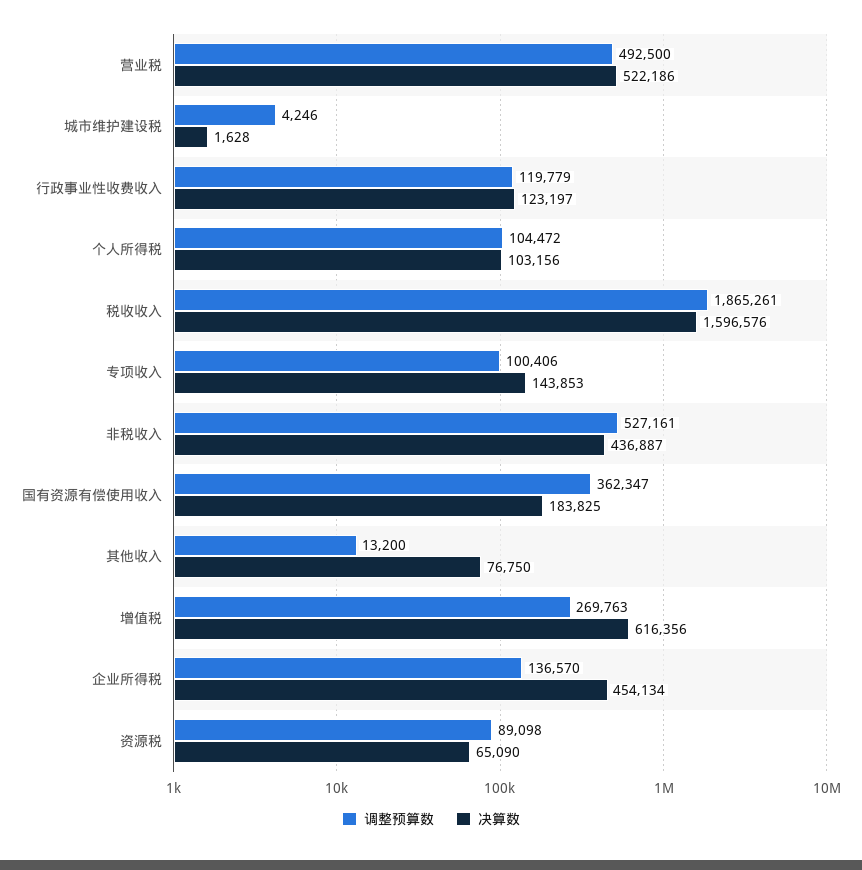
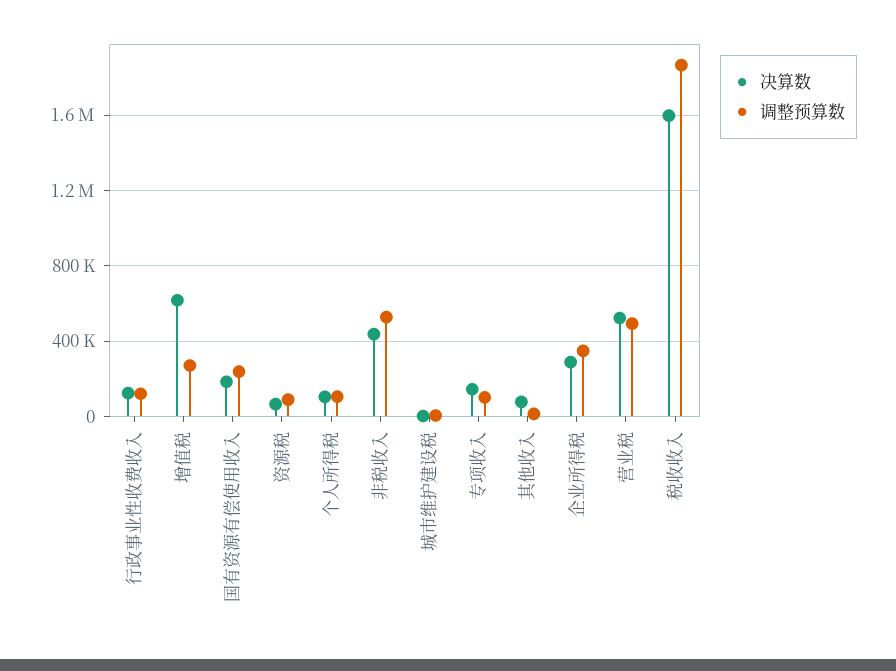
  {
    "调整预算数": {
      "营业税": 492500,
      "城市维护建设税": 4246,
      "行政事业性收费收入": 119779,
      "个人所得税": 104472,
      "税收收入": 1865261,
      "专项收入": 100406,
      "非税收入": 527161,
-     "国有资源有偿使用收入": 362347,
+     "国有资源有偿使用收入": 250000,
      "其他收入": 13200,
      "增值税": 269763,
-     "企业所得税": 136570,
+     "企业所得税": 350000,
      "资源税": 89098
    },
    "决算数": {
      "营业税": 522186,
      "城市维护建设税": 1628,
      "行政事业性收费收入": 123197,
      "个人所得税": 103156,
      "税收收入": 1596576,
      "专项收入": 143853,
      "非税收入": 436887,
      "国有资源有偿使用收入": 183825,
      "其他收入": 76750,
      "增值税": 616356,
-     "企业所得税": 454134,
+     "企业所得税": 300000,
      "资源税": 65090
    }
  }

